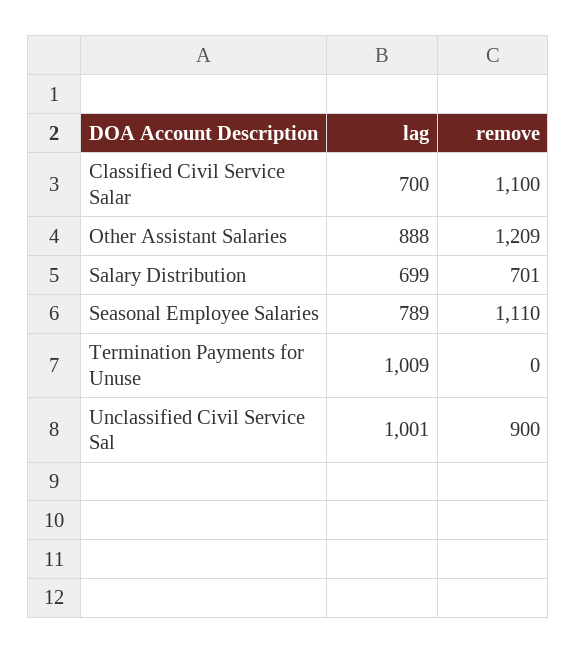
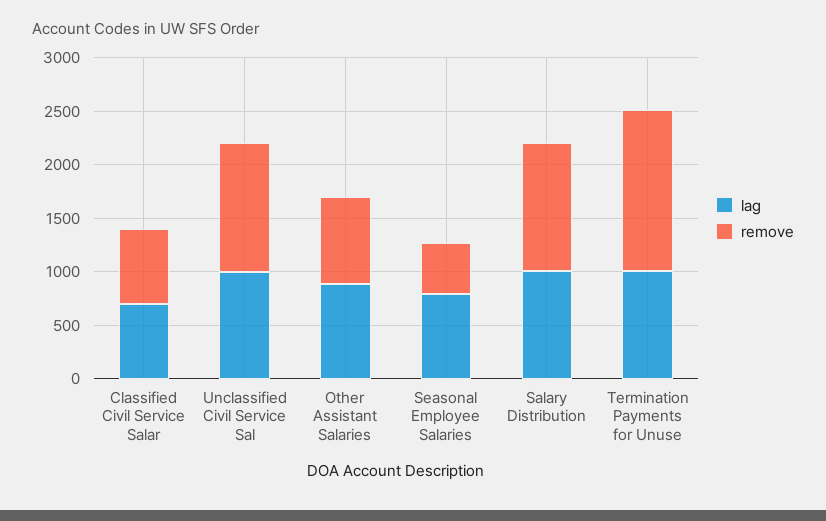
  {
    "lag": {
      "Classified Civil Service Salar": 700,
      "Other Assistant Salaries": 888,
-     "Salary Distribution": 699,
+     "Salary Distribution": 1000,
      "Seasonal Employee Salaries": 789,
      "Termination Payments for Unuse": 1009,
      "Unclassified Civil Service Sal": 1001
    },
    "remove": {
-     "Classified Civil Service Salar": 1100,
+     "Classified Civil Service Salar": 700,
-     "Other Assistant Salaries": 1209,
+     "Other Assistant Salaries": 800,
-     "Salary Distribution": 701,
+     "Salary Distribution": 1200,
-     "Seasonal Employee Salaries": 1110,
+     "Seasonal Employee Salaries": 500,
-     "Termination Payments for Unuse": 0,
+     "Termination Payments for Unuse": 1500,
-     "Unclassified Civil Service Sal": 900
+     "Unclassified Civil Service Sal": 1200
    }
  }

